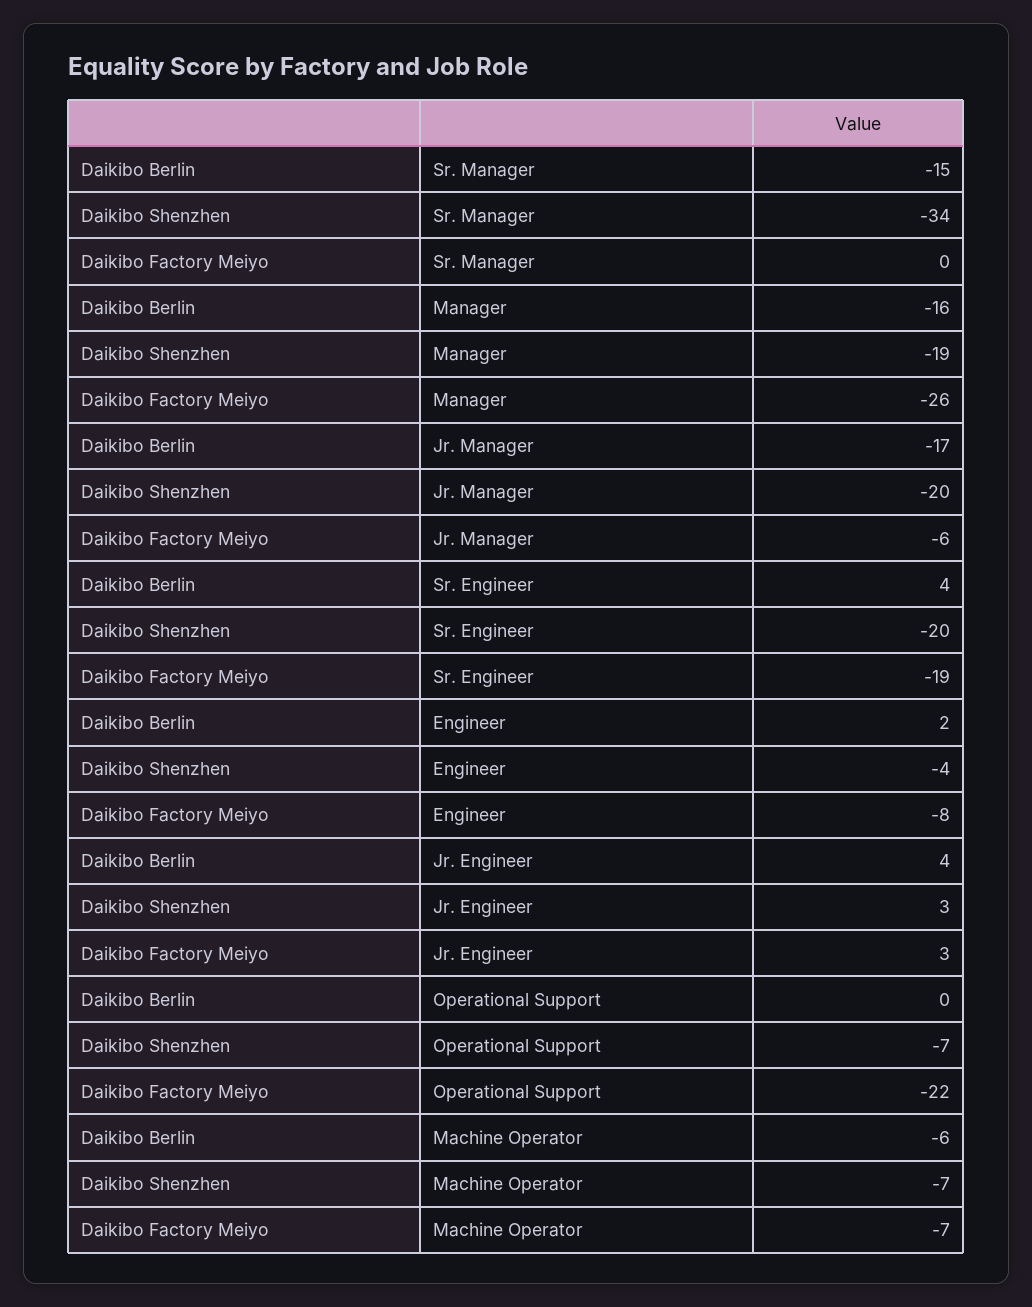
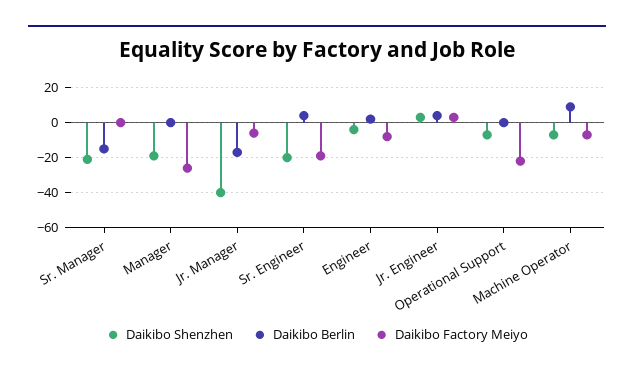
  {
    "Daikibo Berlin": {
      "Sr. Manager": -15,
-     "Manager": -16,
+     "Manager": 0,
      "Jr. Manager": -17,
      "Sr. Engineer": 4,
      "Engineer": 2,
      "Jr. Engineer": 4,
      "Operational Support": 0,
-     "Machine Operator": -6
+     "Machine Operator": 10
    },
    "Daikibo Shenzhen": {
-     "Sr. Manager": -34,
+     "Sr. Manager": -20,
      "Manager": -19,
-     "Jr. Manager": -20,
+     "Jr. Manager": -40,
      "Sr. Engineer": -20,
      "Engineer": -4,
      "Jr. Engineer": 3,
      "Operational Support": -7,
      "Machine Operator": -7
    },
    "Daikibo Factory Meiyo": {
      "Sr. Manager": 0,
      "Manager": -26,
      "Jr. Manager": -6,
      "Sr. Engineer": -19,
      "Engineer": -8,
      "Jr. Engineer": 3,
      "Operational Support": -22,
      "Machine Operator": -7
    }
  }

